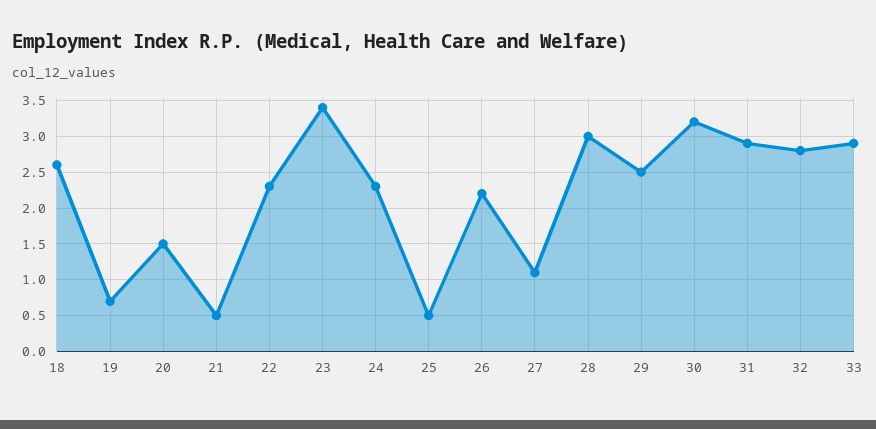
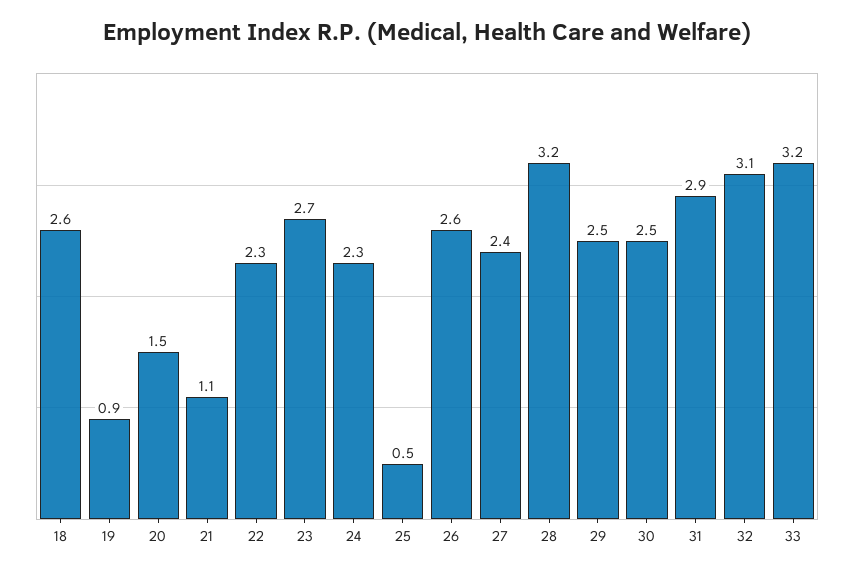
  {
    "18": 2.6,
-   "19": 0.7,
+   "19": 0.9,
    "20": 1.5,
-   "21": 0.5,
+   "21": 1.1,
    "22": 2.3,
-   "23": 3.4,
+   "23": 2.7,
    "24": 2.3,
    "25": 0.5,
-   "26": 2.2,
+   "26": 2.6,
-   "27": 1.1,
+   "27": 2.4,
-   "28": 3,
+   "28": 3.2,
    "29": 2.5,
-   "30": 3.2,
+   "30": 2.5,
    "31": 2.9,
-   "32": 2.8,
+   "32": 3.1,
-   "33": 2.9
+   "33": 3.2
  }

